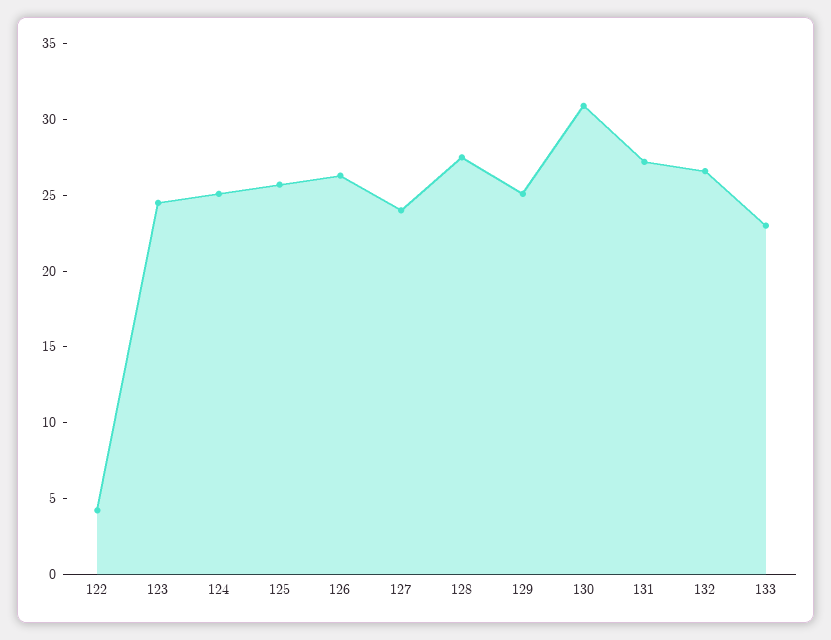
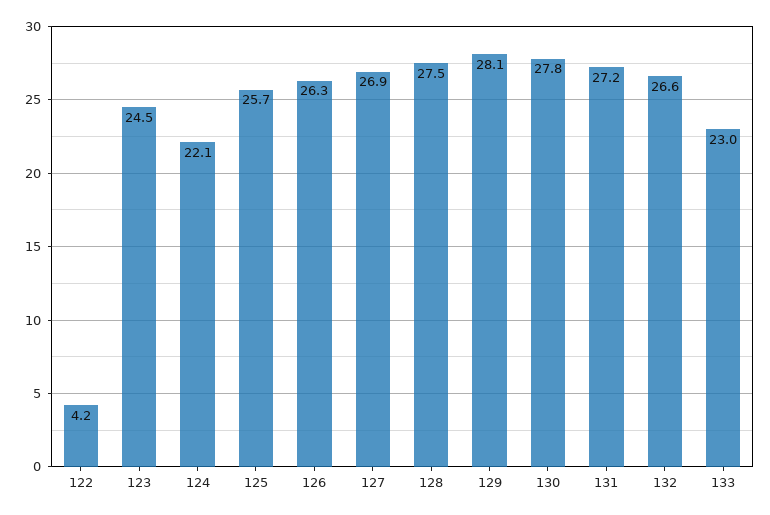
  {
    "122": 4.2,
    "123": 24.5,
-   "124": 25,
+   "124": 22.1,
    "125": 25.7,
    "126": 26.3,
-   "127": 24,
+   "127": 26.9,
    "128": 27.5,
-   "129": 25,
+   "129": 28.1,
-   "130": 31,
+   "130": 27.8,
    "131": 27.2,
    "132": 26.6,
    "133": 23
  }

